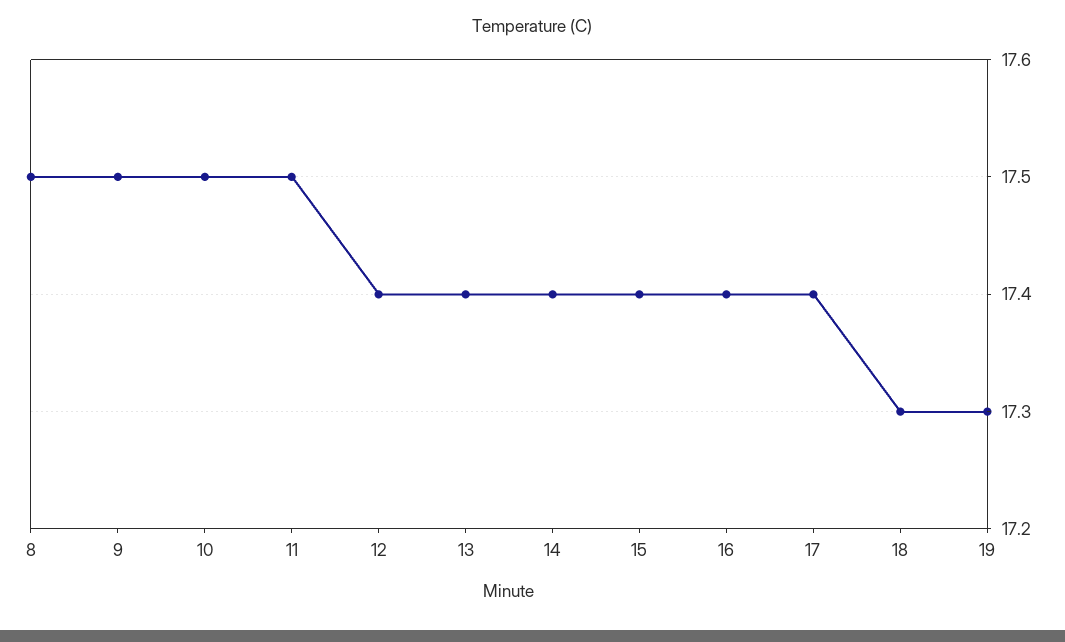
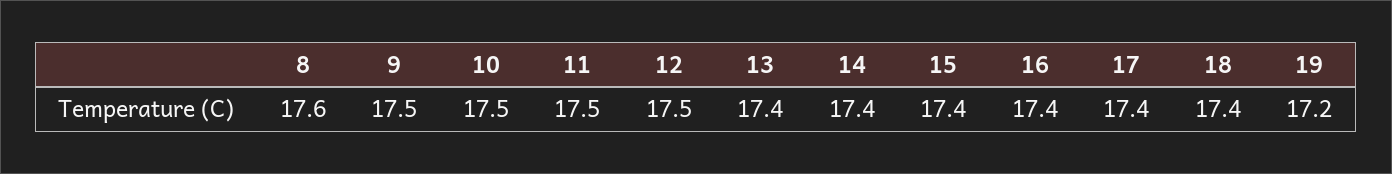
  {
-   "8": 17.5,
+   "8": 17.6,
    "9": 17.5,
    "10": 17.5,
    "11": 17.5,
-   "12": 17.4,
+   "12": 17.5,
    "13": 17.4,
    "14": 17.4,
    "15": 17.4,
    "16": 17.4,
    "17": 17.4,
-   "18": 17.3,
+   "18": 17.4,
-   "19": 17.3
+   "19": 17.2
  }

